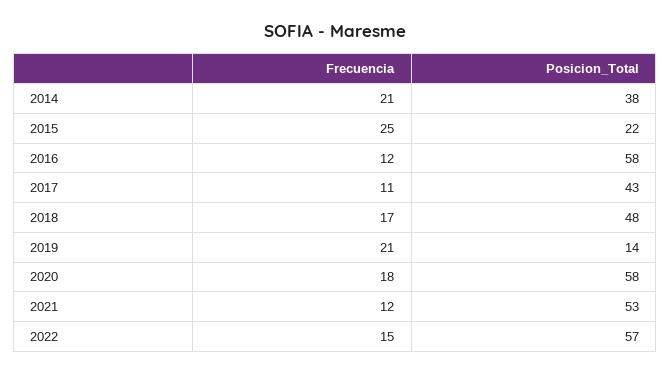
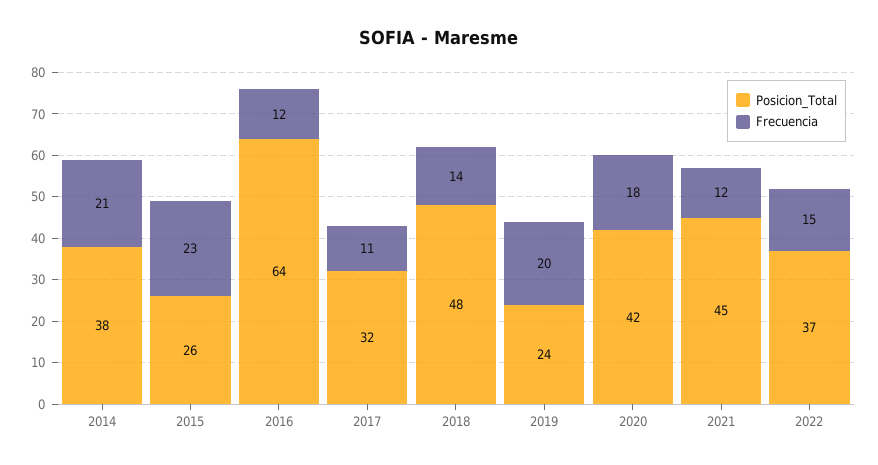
  {
    "Frecuencia": {
      "2014": 21,
-     "2015": 25,
+     "2015": 23,
      "2016": 12,
      "2017": 11,
-     "2018": 17,
+     "2018": 14,
-     "2019": 21,
+     "2019": 20,
      "2020": 18,
      "2021": 12,
      "2022": 15
    },
    "Posicion_Total": {
      "2014": 38,
-     "2015": 22,
+     "2015": 26,
-     "2016": 58,
+     "2016": 64,
-     "2017": 43,
+     "2017": 32,
      "2018": 48,
-     "2019": 14,
+     "2019": 24,
-     "2020": 58,
+     "2020": 42,
-     "2021": 53,
+     "2021": 45,
-     "2022": 57
+     "2022": 37
    }
  }

